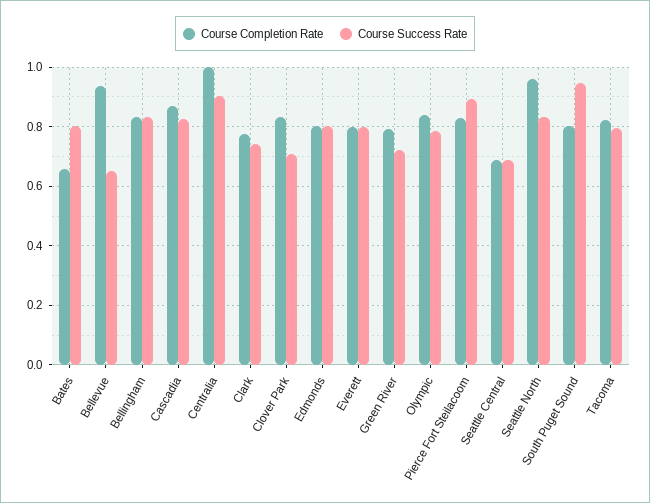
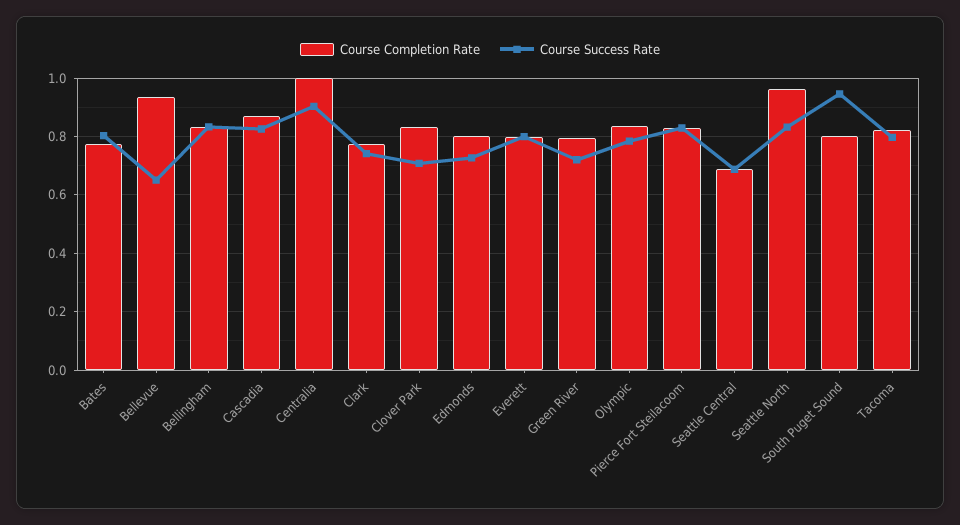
  {
    "Course Completion Rate": {
-     "Bates": 0.65,
+     "Bates": 0.775,
      "Bellevue": 0.925,
      "Bellingham": 0.825,
      "Cascadia": 0.875,
      "Centralia": 1,
      "Clark": 0.775,
      "Clover Park": 0.825,
      "Edmonds": 0.8,
      "Everett": 0.8,
      "Green River": 0.8,
      "Olympic": 0.85,
      "Pierce Fort Steilacoom": 0.825,
      "Seattle Central": 0.7,
      "Seattle North": 0.95,
      "South Puget Sound": 0.8,
      "Tacoma": 0.825
    },
    "Course Success Rate": {
      "Bates": 0.8,
      "Bellevue": 0.65,
      "Bellingham": 0.825,
      "Cascadia": 0.825,
      "Centralia": 0.9,
      "Clark": 0.75,
      "Clover Park": 0.7,
-     "Edmonds": 0.8,
+     "Edmonds": 0.725,
      "Everett": 0.8,
      "Green River": 0.725,
      "Olympic": 0.775,
-     "Pierce Fort Steilacoom": 0.9,
+     "Pierce Fort Steilacoom": 0.825,
      "Seattle Central": 0.7,
      "Seattle North": 0.825,
      "South Puget Sound": 0.95,
      "Tacoma": 0.8
    }
  }

